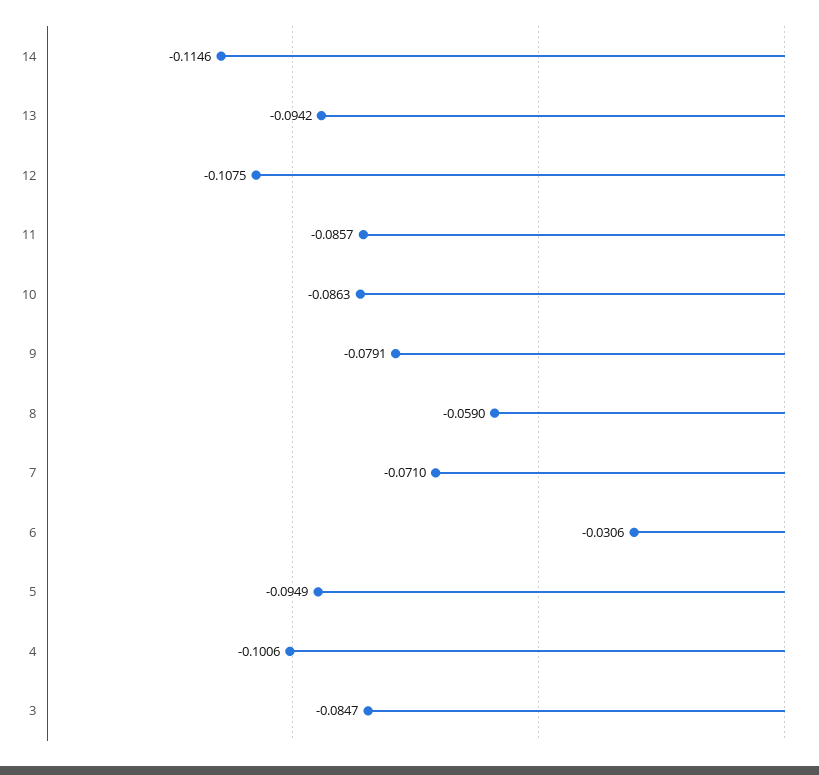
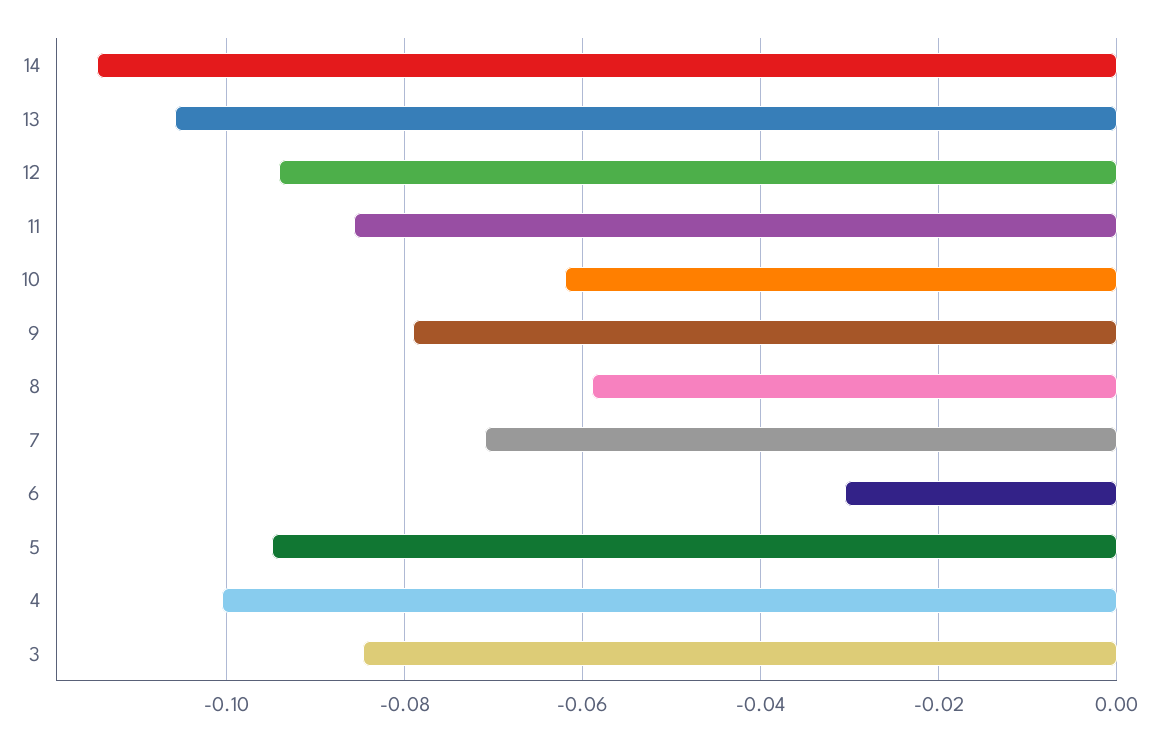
  {
    "14": -0.1146,
-   "13": -0.0942,
+   "13": -0.106,
-   "12": -0.1075,
+   "12": -0.094,
    "11": -0.0857,
-   "10": -0.0863,
+   "10": -0.062,
    "9": -0.0791,
    "8": -0.059,
    "7": -0.071,
    "6": -0.0306,
    "5": -0.0949,
    "4": -0.1006,
    "3": -0.0847
  }

